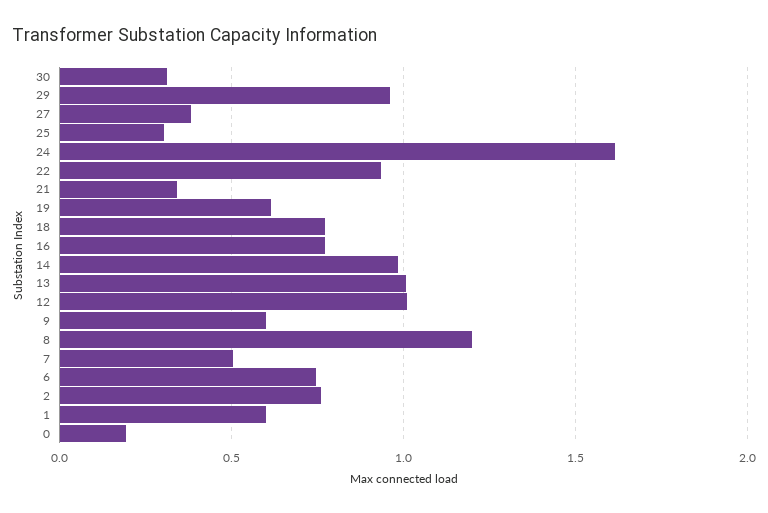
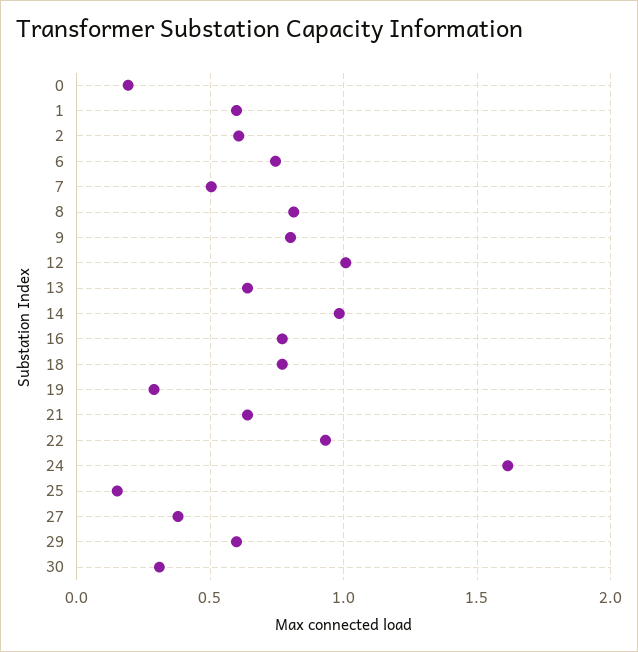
  {
    "30": 0.3,
-   "29": 0.95,
+   "29": 0.6,
    "27": 0.4,
-   "25": 0.3,
+   "25": 0.15,
    "24": 1.6,
    "22": 0.95,
-   "21": 0.35,
+   "21": 0.65,
-   "19": 0.6,
+   "19": 0.3,
    "18": 0.75,
    "16": 0.75,
    "14": 1,
-   "13": 1,
+   "13": 0.65,
    "12": 1,
-   "9": 0.6,
+   "9": 0.8,
-   "8": 1.2,
+   "8": 0.8,
    "7": 0.5,
    "6": 0.75,
-   "2": 0.75,
+   "2": 0.6,
    "1": 0.6,
    "0": 0.2
  }

